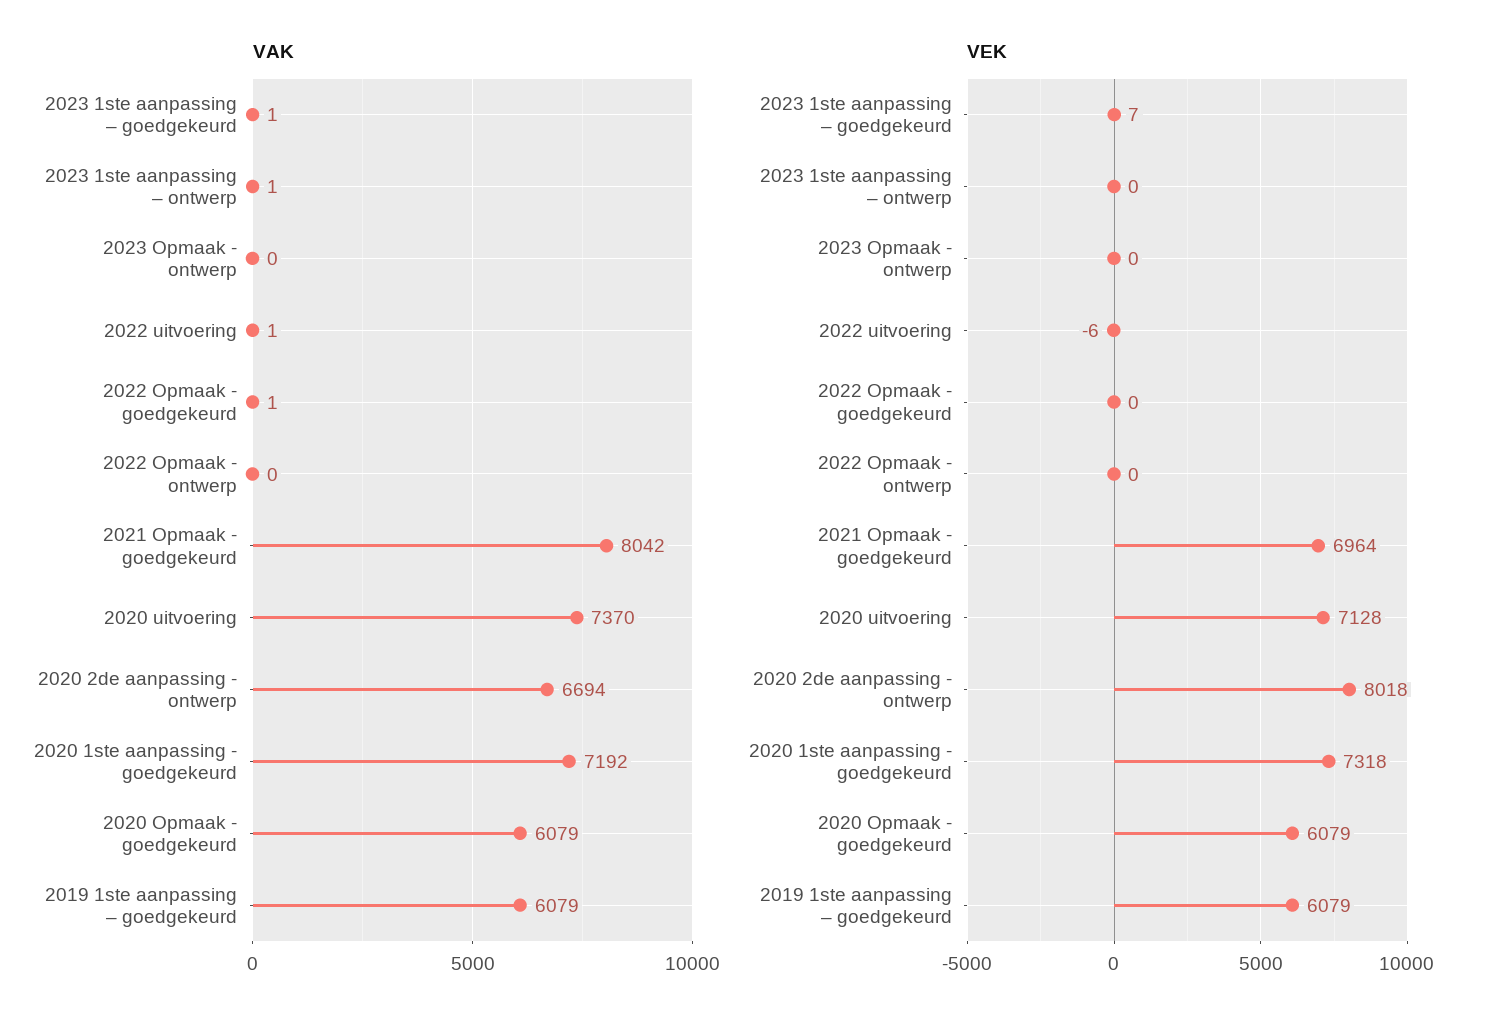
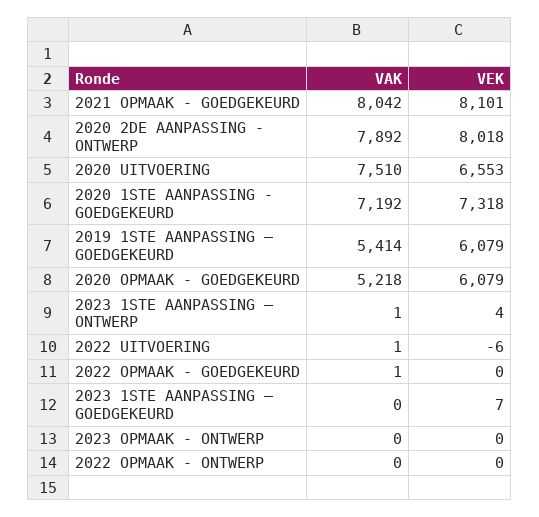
  {
    "VAK": {
-     "2023 1ste aanpassing – goedgekeurd": 1,
+     "2023 1ste aanpassing – goedgekeurd": 0,
      "2023 1ste aanpassing – ontwerp": 1,
      "2023 Opmaak - ontwerp": 0,
      "2022 uitvoering": 1,
      "2022 Opmaak - goedgekeurd": 1,
      "2022 Opmaak - ontwerp": 0,
      "2021 Opmaak - goedgekeurd": 8042,
-     "2020 uitvoering": 7370,
+     "2020 uitvoering": 7510,
-     "2020 2de aanpassing - ontwerp": 6694,
+     "2020 2de aanpassing - ontwerp": 7892,
      "2020 1ste aanpassing - goedgekeurd": 7192,
-     "2020 Opmaak - goedgekeurd": 6079,
+     "2020 Opmaak - goedgekeurd": 5218,
-     "2019 1ste aanpassing – goedgekeurd": 6079
+     "2019 1ste aanpassing – goedgekeurd": 5414
    },
    "VEK": {
      "2023 1ste aanpassing – goedgekeurd": 7,
-     "2023 1ste aanpassing – ontwerp": 0,
+     "2023 1ste aanpassing – ontwerp": 4,
      "2023 Opmaak - ontwerp": 0,
      "2022 uitvoering": -6,
      "2022 Opmaak - goedgekeurd": 0,
      "2022 Opmaak - ontwerp": 0,
-     "2021 Opmaak - goedgekeurd": 6964,
+     "2021 Opmaak - goedgekeurd": 8101,
-     "2020 uitvoering": 7128,
+     "2020 uitvoering": 6553,
      "2020 2de aanpassing - ontwerp": 8018,
      "2020 1ste aanpassing - goedgekeurd": 7318,
      "2020 Opmaak - goedgekeurd": 6079,
      "2019 1ste aanpassing – goedgekeurd": 6079
    }
  }

